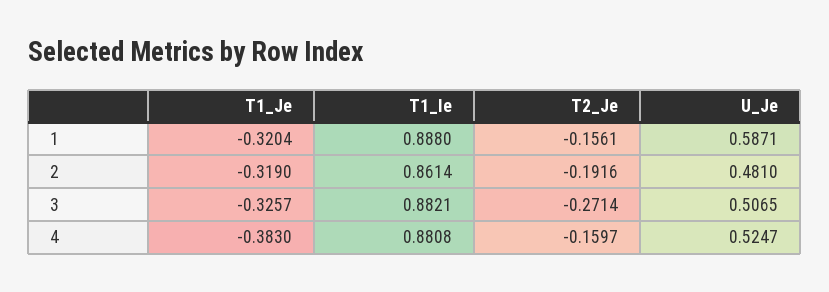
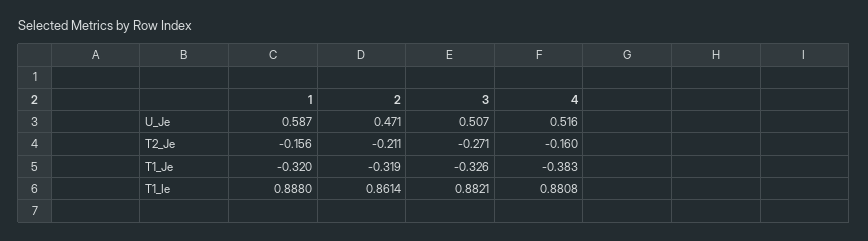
  {
    "T1_Je": {
      "1": -0.3204,
      "2": -0.319,
      "3": -0.3257,
      "4": -0.383
    },
    "T1_Ie": {
      "1": 0.888,
      "2": 0.8614,
      "3": 0.8821,
      "4": 0.8808
    },
    "T2_Je": {
      "1": -0.1561,
-     "2": -0.1916,
+     "2": -0.211,
      "3": -0.2714,
      "4": -0.1597
    },
    "U_Je": {
      "1": 0.5871,
-     "2": 0.481,
+     "2": 0.471,
      "3": 0.5065,
-     "4": 0.5247
+     "4": 0.516
    }
  }

